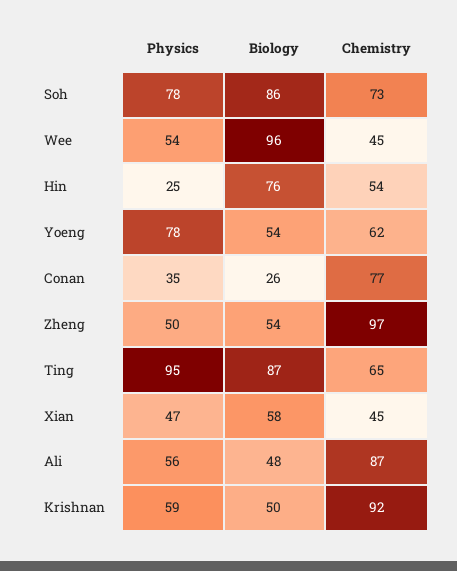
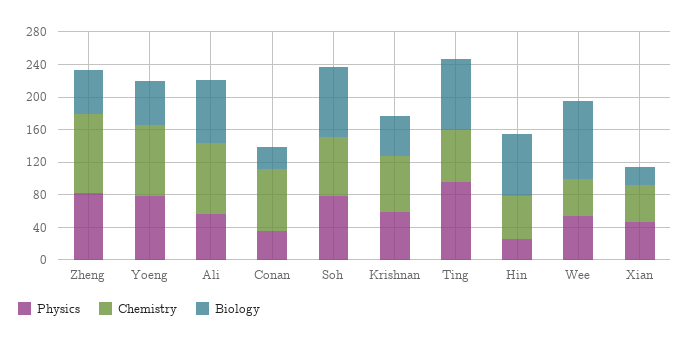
  {
    "Physics": {
      "Soh": 78,
      "Wee": 54,
      "Hin": 25,
      "Yoeng": 78,
      "Conan": 35,
-     "Zheng": 50,
+     "Zheng": 80,
      "Ting": 95,
      "Xian": 47,
      "Ali": 56,
      "Krishnan": 59
    },
    "Biology": {
      "Soh": 86,
      "Wee": 96,
      "Hin": 76,
      "Yoeng": 54,
      "Conan": 26,
      "Zheng": 54,
      "Ting": 87,
-     "Xian": 58,
+     "Xian": 20,
-     "Ali": 48,
+     "Ali": 80,
      "Krishnan": 50
    },
    "Chemistry": {
      "Soh": 73,
      "Wee": 45,
      "Hin": 54,
-     "Yoeng": 62,
+     "Yoeng": 90,
      "Conan": 77,
      "Zheng": 97,
      "Ting": 65,
      "Xian": 45,
      "Ali": 87,
-     "Krishnan": 92
+     "Krishnan": 70
    }
  }

